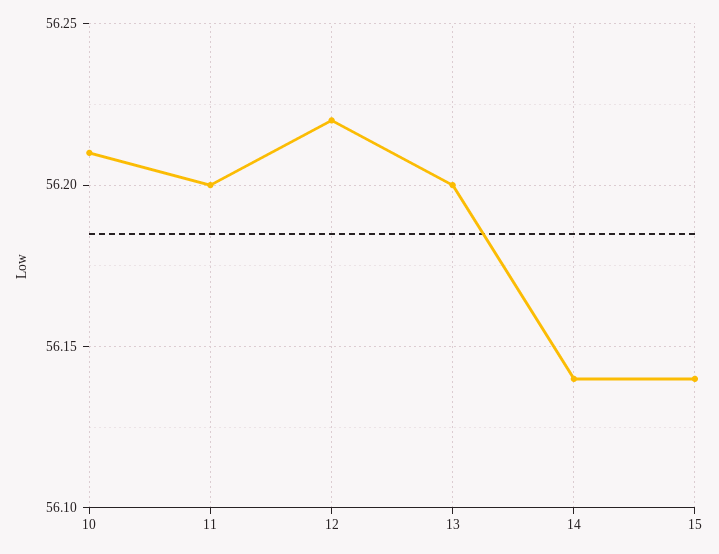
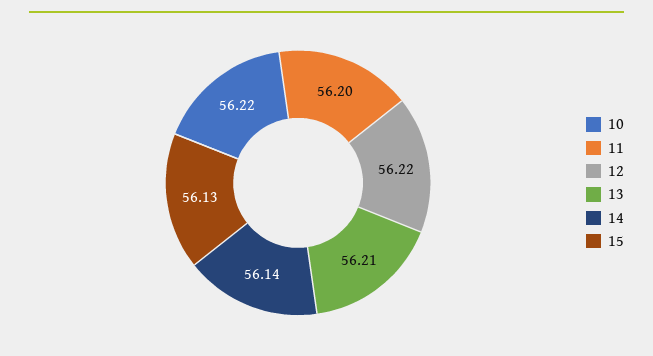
  {
-   "10": 56.21,
+   "10": 56.22,
    "11": 56.2,
    "12": 56.22,
-   "13": 56.2,
+   "13": 56.21,
    "14": 56.14,
-   "15": 56.14
+   "15": 56.13
  }

